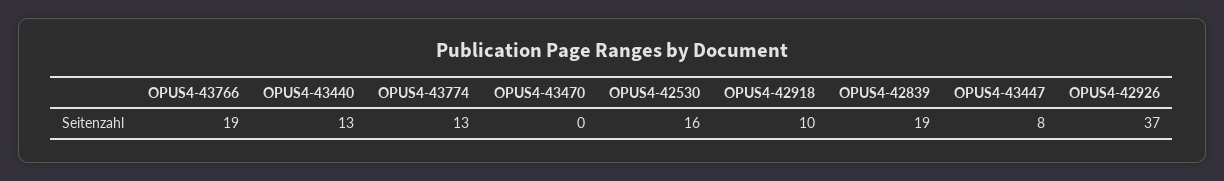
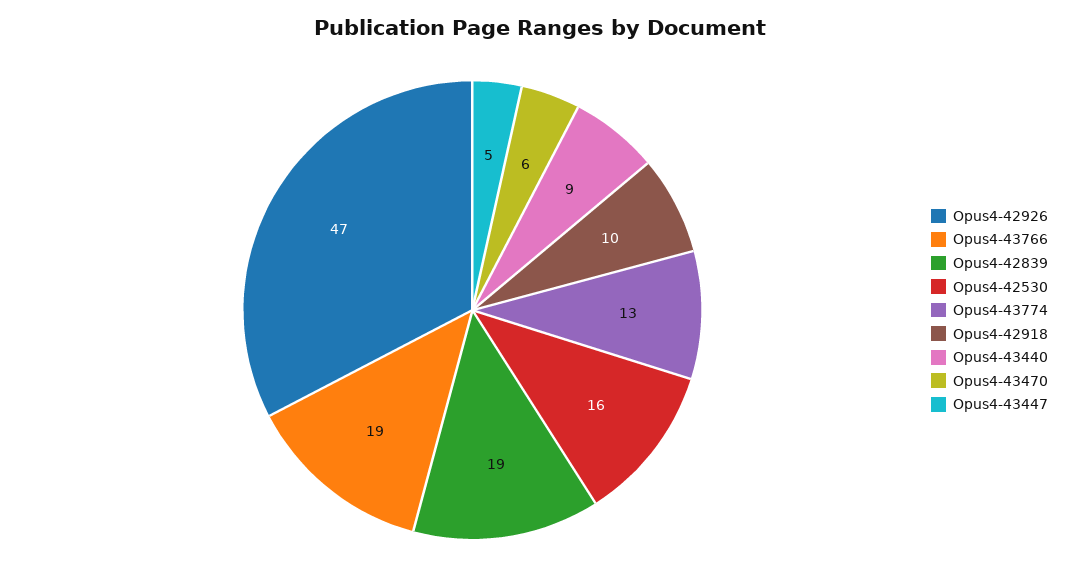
  {
    "OPUS4-43766": 19,
-   "OPUS4-43440": 13,
+   "OPUS4-43440": 9,
    "OPUS4-43774": 13,
-   "OPUS4-43470": 0,
+   "OPUS4-43470": 6,
    "OPUS4-42530": 16,
    "OPUS4-42918": 10,
    "OPUS4-42839": 19,
-   "OPUS4-43447": 8,
+   "OPUS4-43447": 5,
-   "OPUS4-42926": 37
+   "OPUS4-42926": 47
  }

